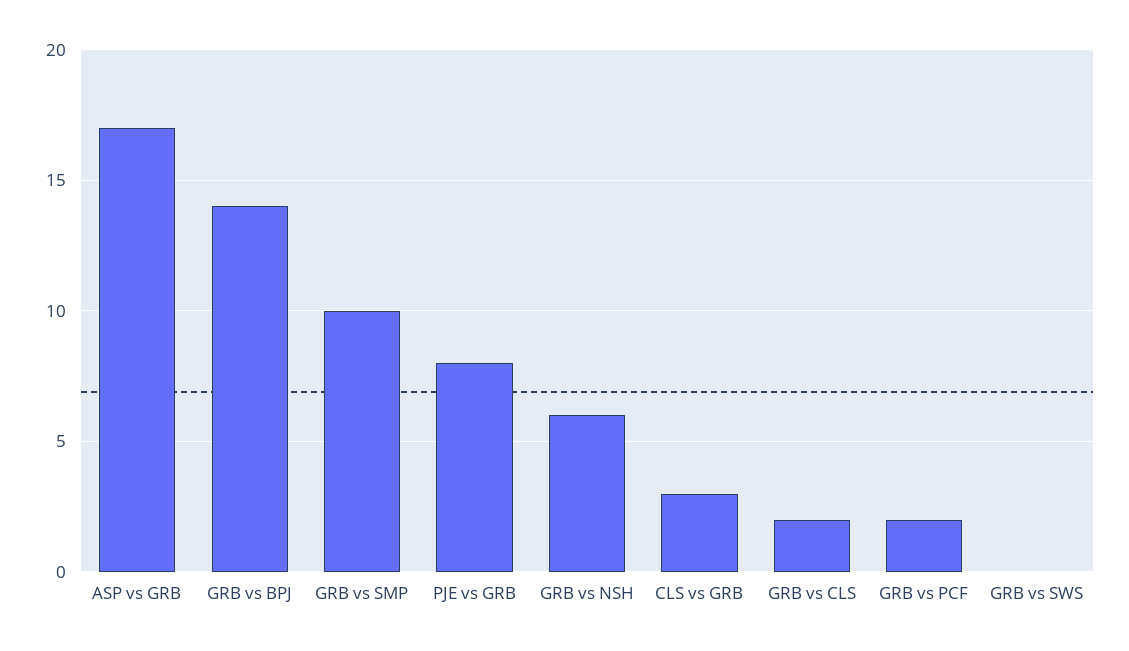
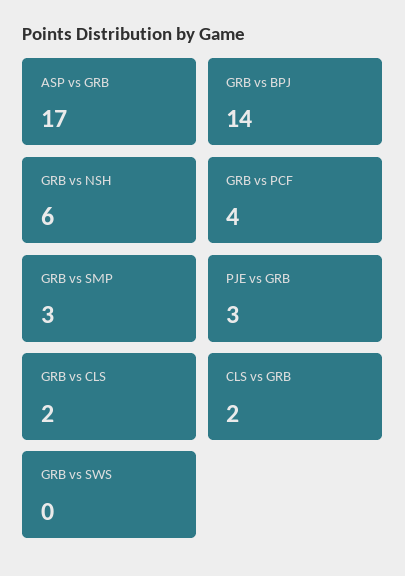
  {
    "ASP vs GRB": 17,
    "GRB vs BPJ": 14,
-   "GRB vs SMP": 10,
+   "GRB vs SMP": 3,
-   "PJE vs GRB": 8,
+   "PJE vs GRB": 3,
    "GRB vs NSH": 6,
-   "CLS vs GRB": 3,
+   "CLS vs GRB": 2,
    "GRB vs CLS": 2,
-   "GRB vs PCF": 2,
+   "GRB vs PCF": 4,
    "GRB vs SWS": 0
  }

